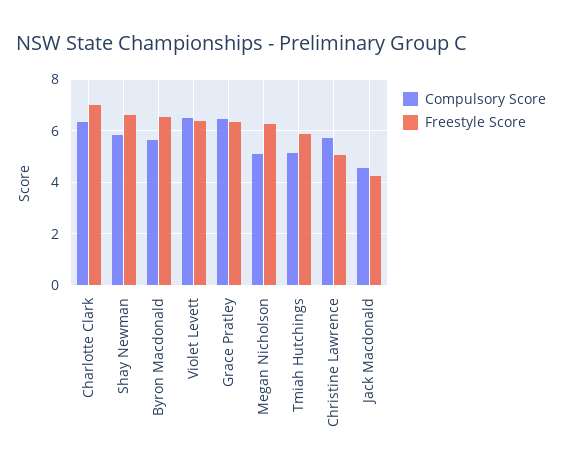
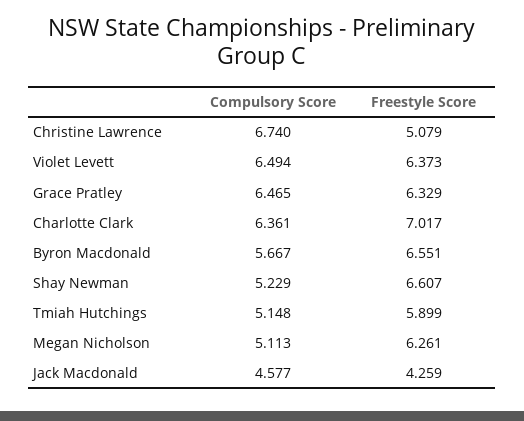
  {
    "Compulsory Score": {
      "Charlotte Clark": 6.361,
-     "Shay Newman": 5.75,
+     "Shay Newman": 5.229,
      "Byron Macdonald": 5.667,
      "Violet Levett": 6.494,
      "Grace Pratley": 6.465,
      "Megan Nicholson": 5.113,
      "Tmiah Hutchings": 5.148,
-     "Christine Lawrence": 5.75,
+     "Christine Lawrence": 6.74,
      "Jack Macdonald": 4.577
    },
    "Freestyle Score": {
      "Charlotte Clark": 7.017,
      "Shay Newman": 6.607,
      "Byron Macdonald": 6.551,
      "Violet Levett": 6.373,
      "Grace Pratley": 6.329,
      "Megan Nicholson": 6.261,
      "Tmiah Hutchings": 5.899,
      "Christine Lawrence": 5.079,
      "Jack Macdonald": 4.259
    }
  }

